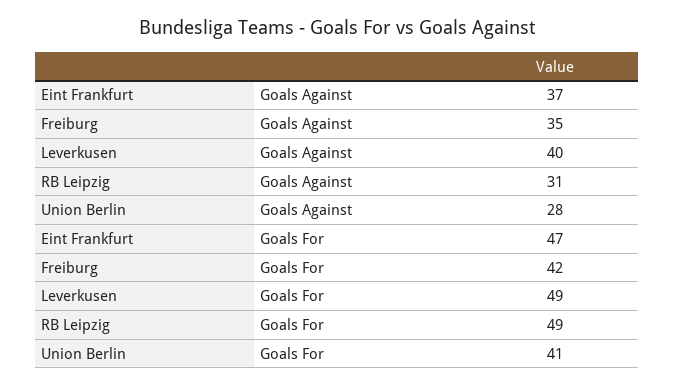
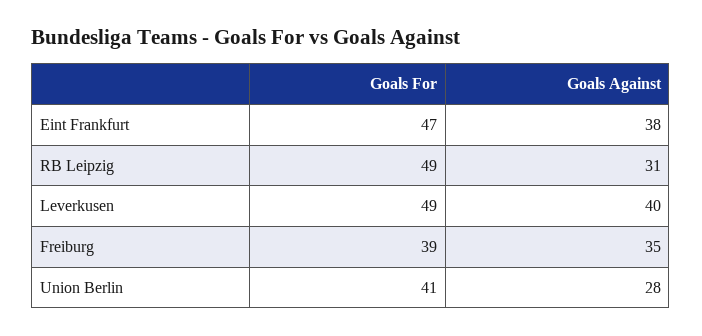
  {
    "Eint Frankfurt": {
-     "Goals Against": 37,
+     "Goals Against": 38,
      "Goals For": 47
    },
    "Freiburg": {
      "Goals Against": 35,
-     "Goals For": 42
+     "Goals For": 39
    },
    "Leverkusen": {
      "Goals Against": 40,
      "Goals For": 49
    },
    "RB Leipzig": {
      "Goals Against": 31,
      "Goals For": 49
    },
    "Union Berlin": {
      "Goals Against": 28,
      "Goals For": 41
    }
  }

